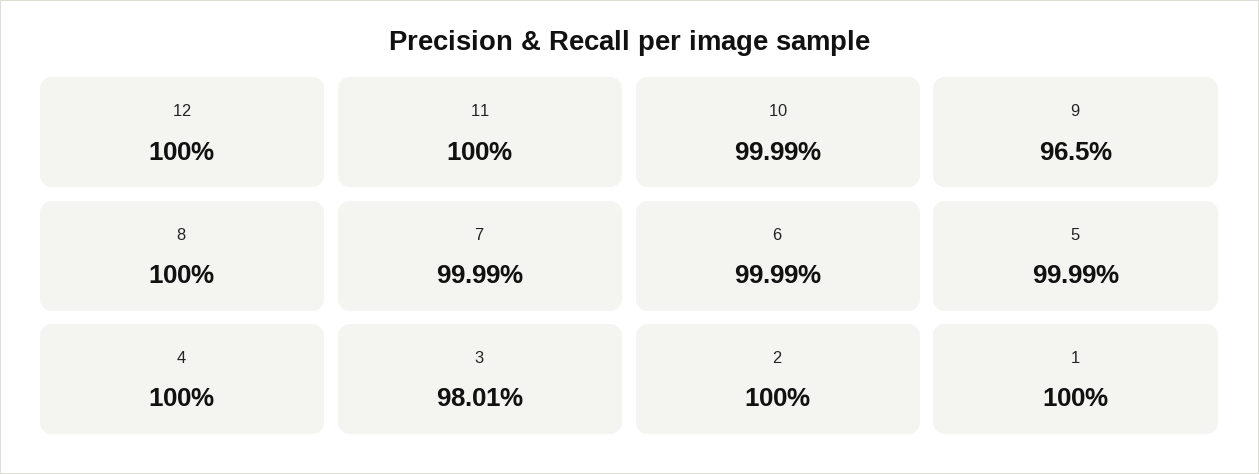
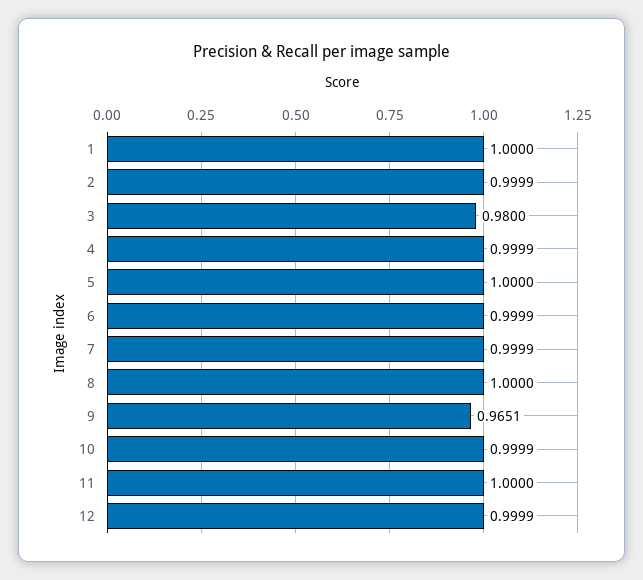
  {
-   "12": 1,
+   "12": 0.9999,
    "11": 1,
    "10": 0.9999,
-   "9": 0.965,
+   "9": 0.9651,
    "8": 1,
    "7": 0.9999,
    "6": 0.9999,
-   "5": 0.9999,
+   "5": 1,
-   "4": 1,
+   "4": 0.9999,
-   "3": 0.9801,
+   "3": 0.98,
-   "2": 1,
+   "2": 0.9999,
    "1": 1
  }

